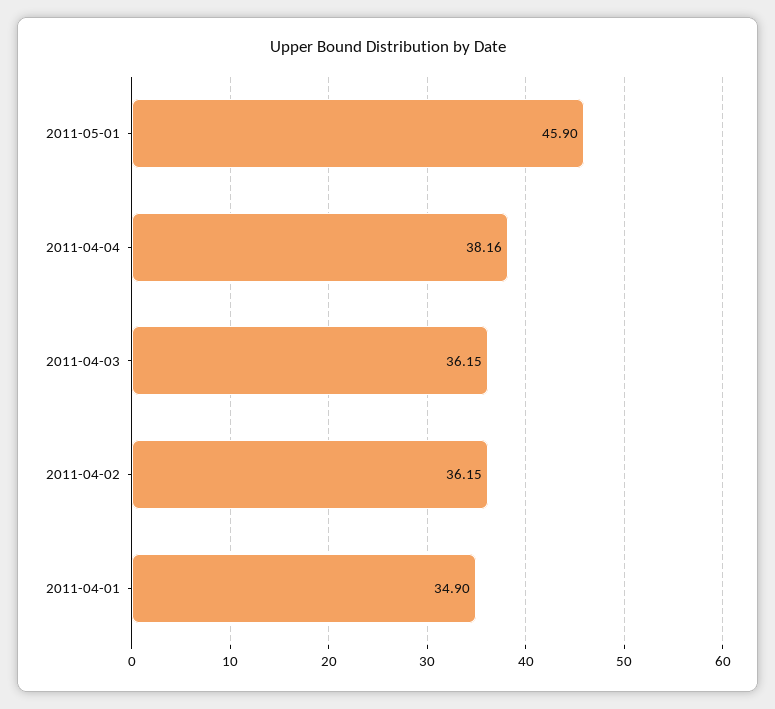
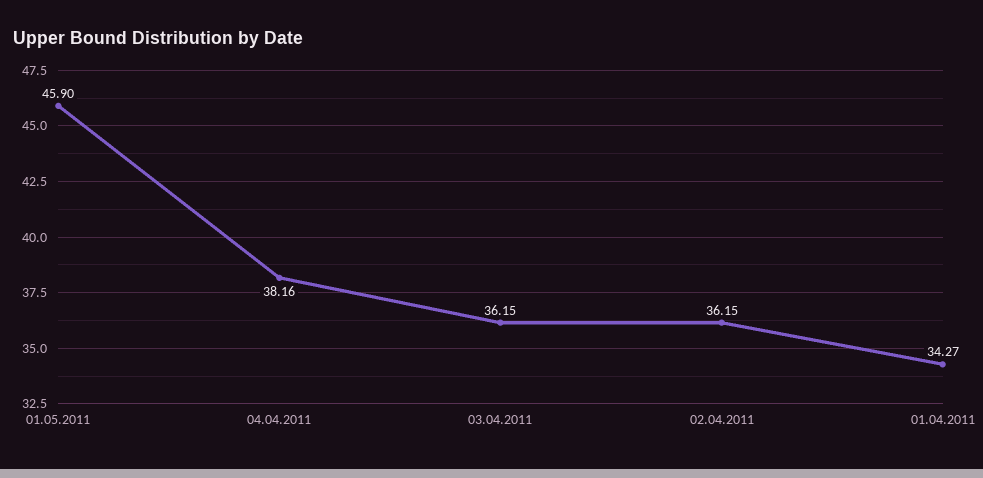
  {
    "2011-05-01": 45.9,
    "2011-04-04": 38.16,
    "2011-04-03": 36.15,
    "2011-04-02": 36.15,
-   "2011-04-01": 34.9
+   "2011-04-01": 34.27
  }

